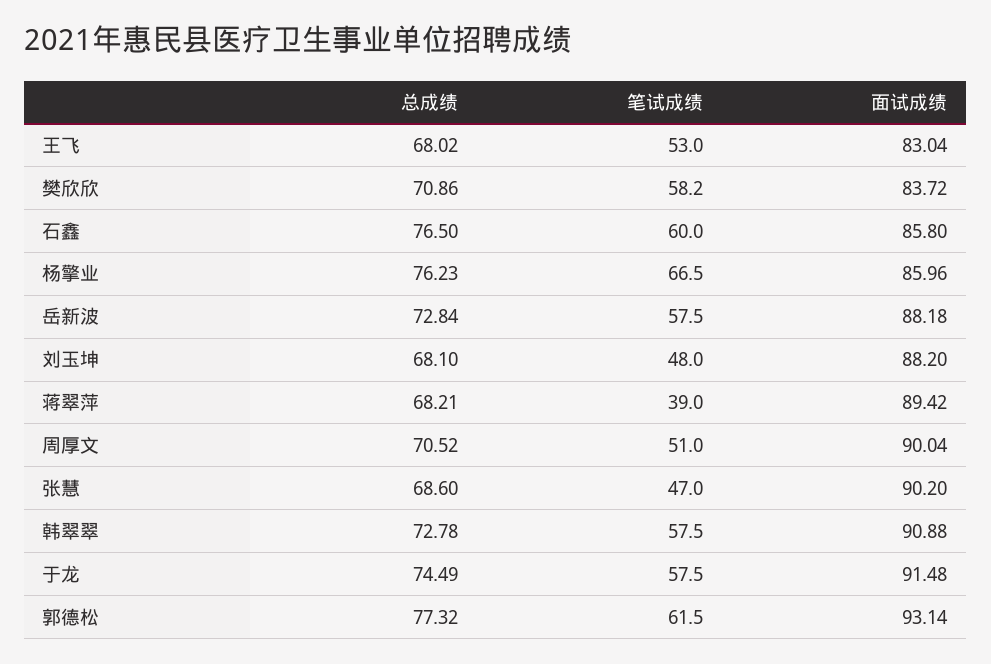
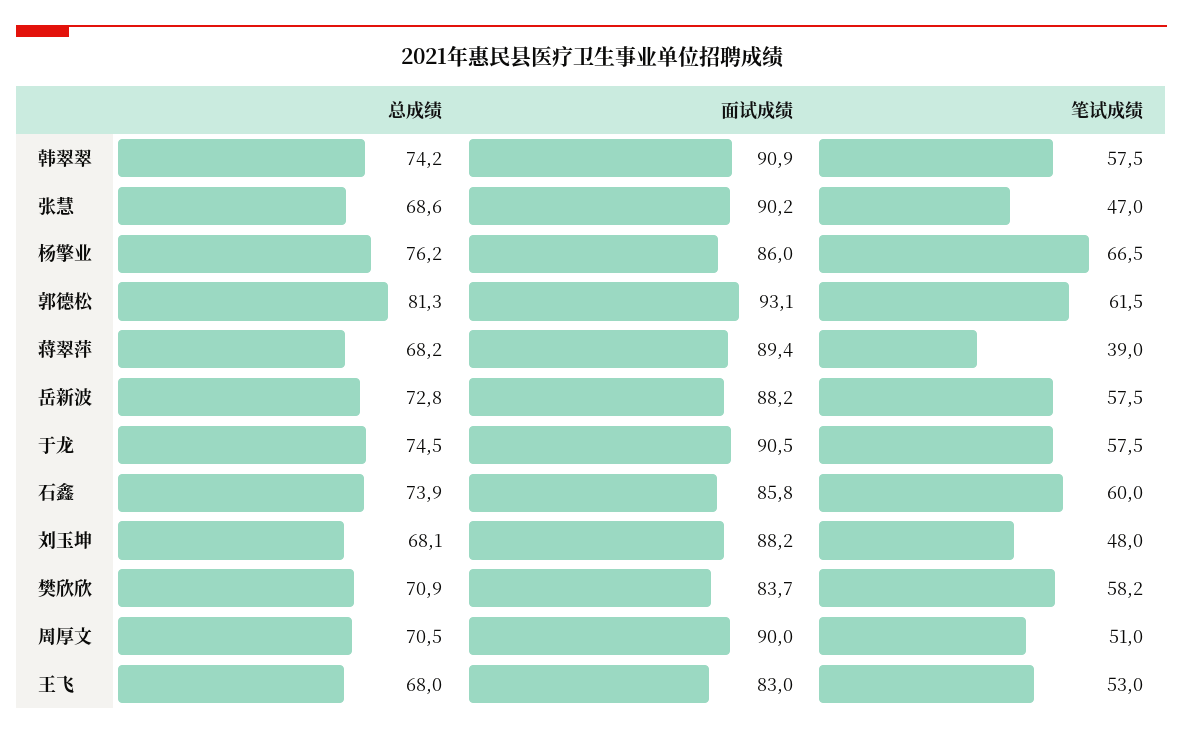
  {
    "总成绩": {
      "王飞": 68.02,
      "樊欣欣": 70.86,
-     "石鑫": 76.5,
+     "石鑫": 73.9,
      "杨擎业": 76.23,
      "岳新波": 72.84,
      "刘玉坤": 68.1,
      "蒋翠萍": 68.21,
      "周厚文": 70.52,
      "张慧": 68.6,
-     "韩翠翠": 72.78,
+     "韩翠翠": 74.2,
      "于龙": 74.49,
-     "郭德松": 77.32
+     "郭德松": 81.3
    },
    "笔试成绩": {
      "王飞": 53,
      "樊欣欣": 58.2,
      "石鑫": 60,
      "杨擎业": 66.5,
      "岳新波": 57.5,
      "刘玉坤": 48,
      "蒋翠萍": 39,
      "周厚文": 51,
      "张慧": 47,
      "韩翠翠": 57.5,
      "于龙": 57.5,
      "郭德松": 61.5
    },
    "面试成绩": {
      "王飞": 83.04,
      "樊欣欣": 83.72,
      "石鑫": 85.8,
      "杨擎业": 85.96,
      "岳新波": 88.18,
      "刘玉坤": 88.2,
      "蒋翠萍": 89.42,
      "周厚文": 90.04,
      "张慧": 90.2,
      "韩翠翠": 90.88,
-     "于龙": 91.48,
+     "于龙": 90.5,
      "郭德松": 93.14
    }
  }

